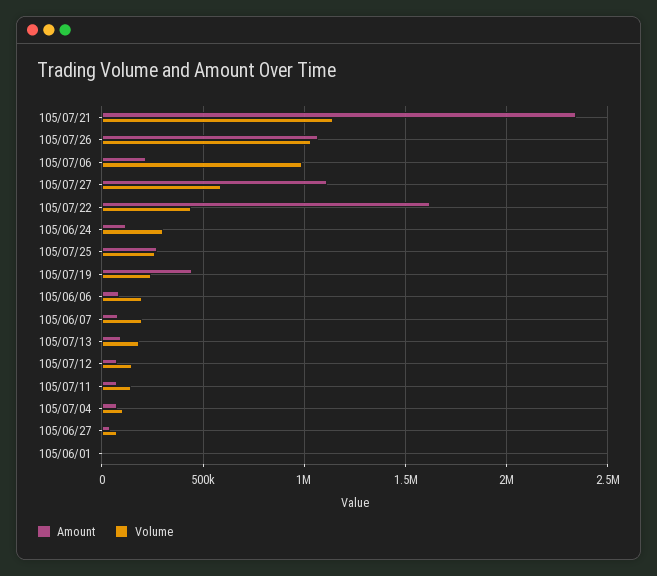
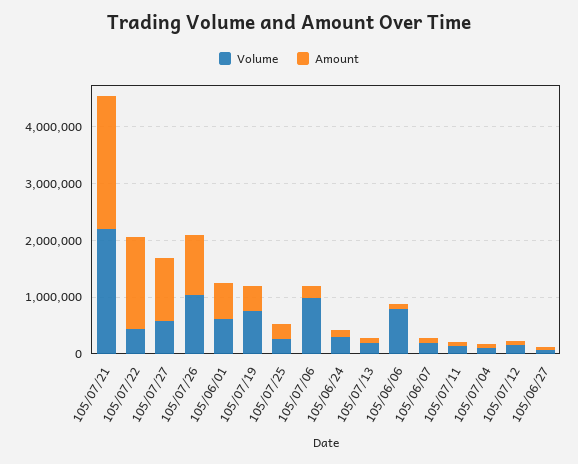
  {
    "Amount": {
      "105/07/21": 2350000,
      "105/07/26": 1050000,
      "105/07/06": 200000,
      "105/07/27": 1100000,
      "105/07/22": 1600000,
      "105/06/24": 100000,
      "105/07/25": 250000,
      "105/07/19": 450000,
      "105/06/06": 100000,
      "105/06/07": 100000,
      "105/07/13": 100000,
      "105/07/12": 50000,
      "105/07/11": 50000,
      "105/07/04": 50000,
      "105/06/27": 50000,
-     "105/06/01": 0
+     "105/06/01": 600000
    },
    "Volume": {
-     "105/07/21": 1150000,
+     "105/07/21": 2200000,
      "105/07/26": 1050000,
      "105/07/06": 1000000,
      "105/07/27": 600000,
      "105/07/22": 450000,
      "105/06/24": 300000,
      "105/07/25": 250000,
-     "105/07/19": 250000,
+     "105/07/19": 800000,
-     "105/06/06": 200000,
+     "105/06/06": 800000,
      "105/06/07": 200000,
      "105/07/13": 200000,
      "105/07/12": 150000,
      "105/07/11": 150000,
      "105/07/04": 100000,
      "105/06/27": 100000,
-     "105/06/01": 0
+     "105/06/01": 600000
    }
  }

